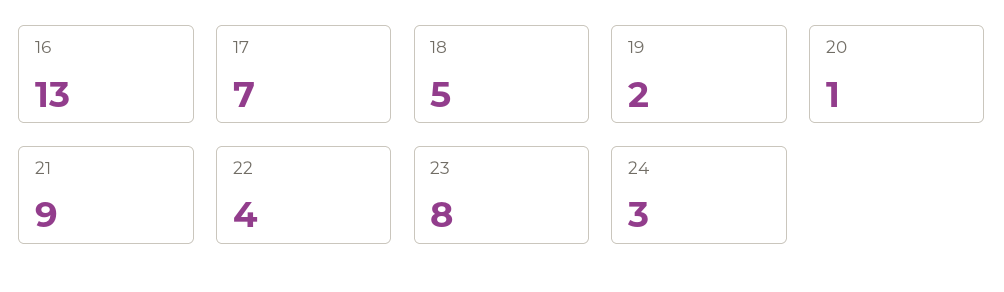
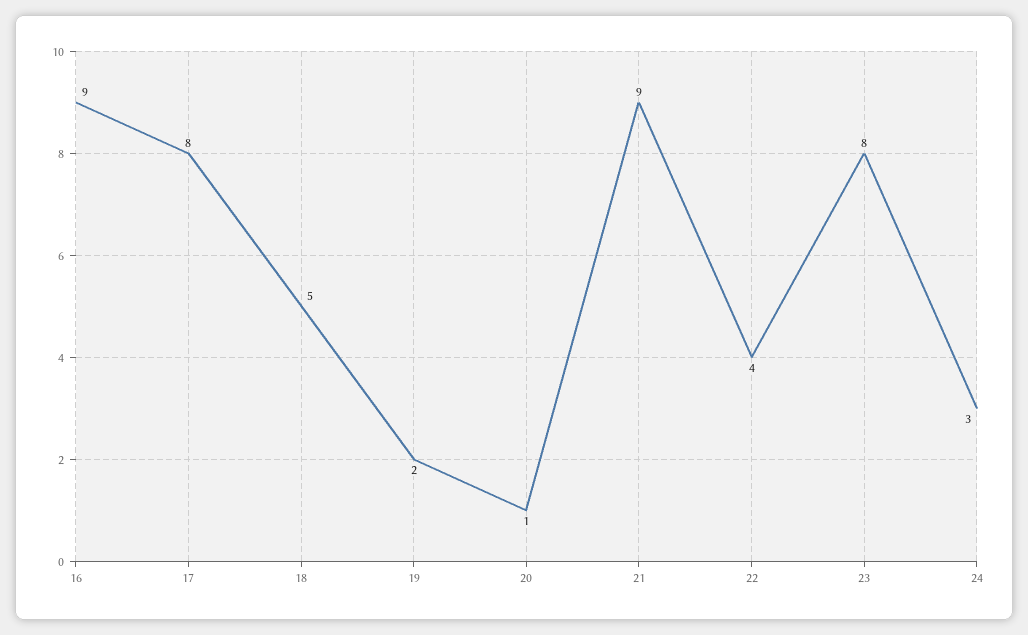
  {
-   "16": 13,
+   "16": 9,
-   "17": 7,
+   "17": 8,
    "18": 5,
    "19": 2,
    "20": 1,
    "21": 9,
    "22": 4,
    "23": 8,
    "24": 3
  }

